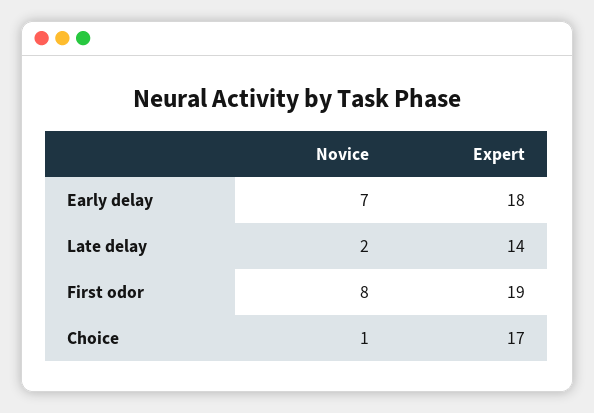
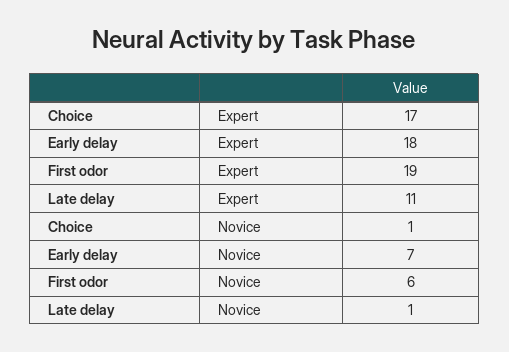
  {
    "Novice": {
      "Early delay": 7,
-     "Late delay": 2,
+     "Late delay": 1,
-     "First odor": 8,
+     "First odor": 6,
      "Choice": 1
    },
    "Expert": {
      "Early delay": 18,
-     "Late delay": 14,
+     "Late delay": 11,
      "First odor": 19,
      "Choice": 17
    }
  }

